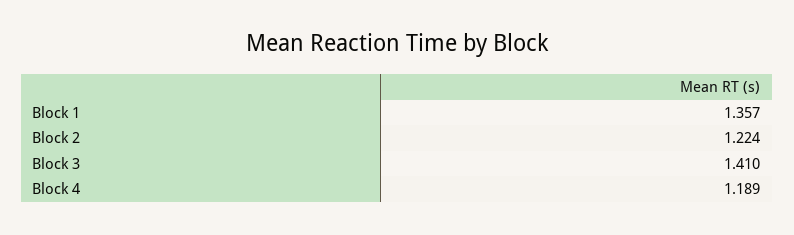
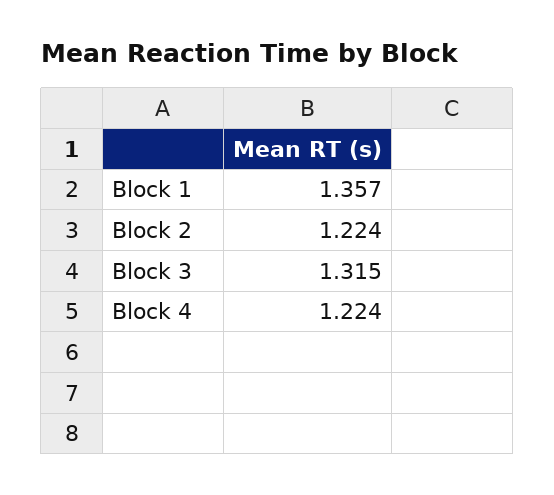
  {
    "Block 1": 1.357,
    "Block 2": 1.224,
-   "Block 3": 1.41,
+   "Block 3": 1.315,
-   "Block 4": 1.189
+   "Block 4": 1.224
  }

